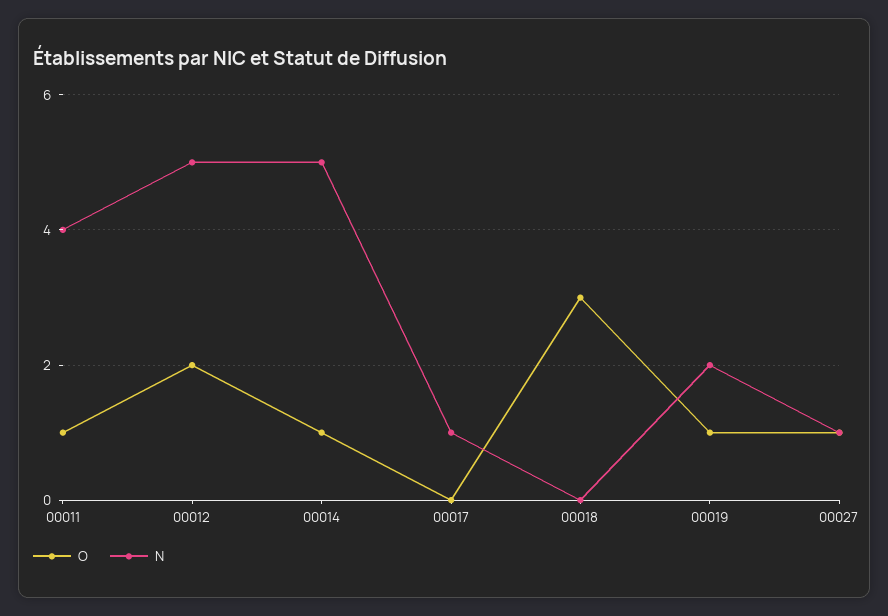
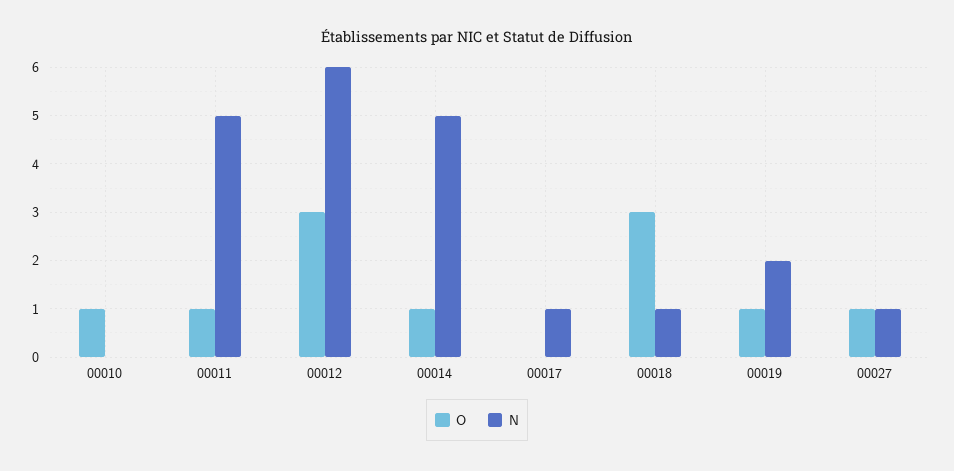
  {
    "O": {
      "00011": 1,
-     "00012": 2,
+     "00012": 3,
      "00014": 1,
      "00017": 0,
      "00018": 3,
      "00019": 1,
-     "00027": 1
+     "00027": 1,
+     "00010": 1
    },
    "N": {
-     "00011": 4,
+     "00011": 5,
-     "00012": 5,
+     "00012": 6,
      "00014": 5,
      "00017": 1,
-     "00018": 0,
+     "00018": 1,
      "00019": 2,
-     "00027": 1
+     "00027": 1,
+     "00010": 0
    }
  }

